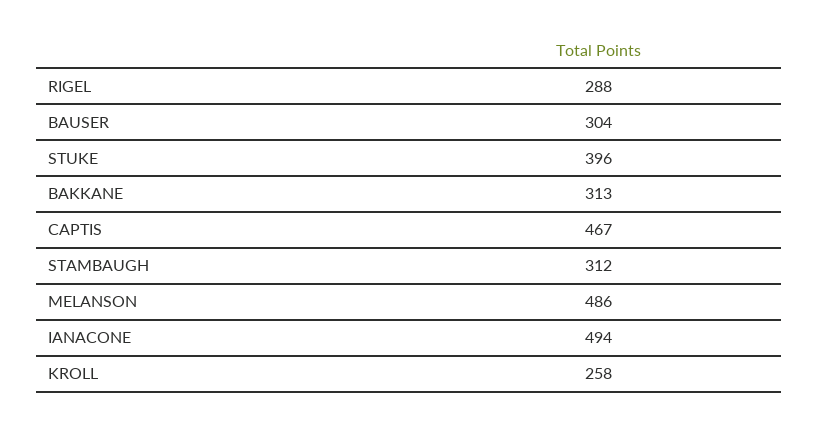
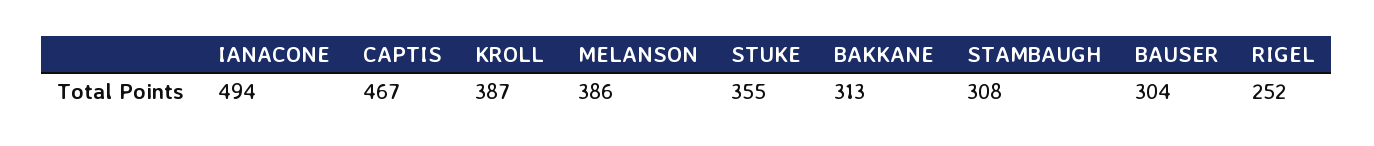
  {
-   "RIGEL": 288,
+   "RIGEL": 252,
    "BAUSER": 304,
-   "STUKE": 396,
+   "STUKE": 355,
    "BAKKANE": 313,
    "CAPTIS": 467,
-   "STAMBAUGH": 312,
+   "STAMBAUGH": 308,
-   "MELANSON": 486,
+   "MELANSON": 386,
    "IANACONE": 494,
-   "KROLL": 258
+   "KROLL": 387
  }

